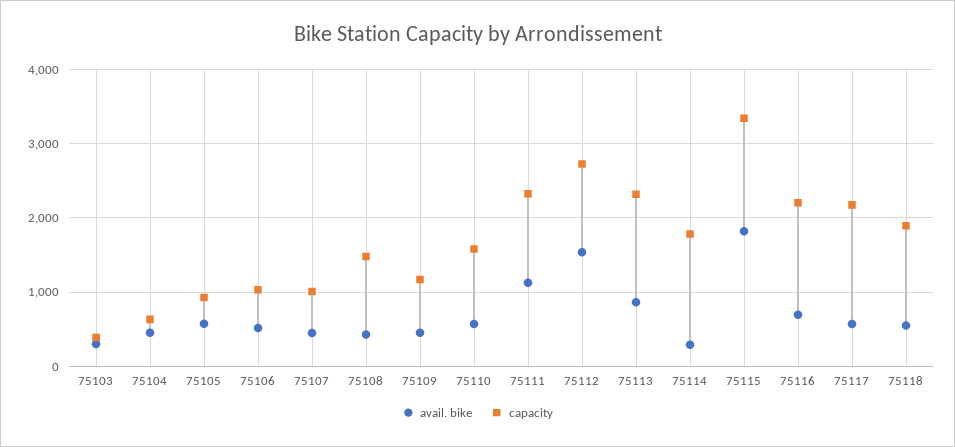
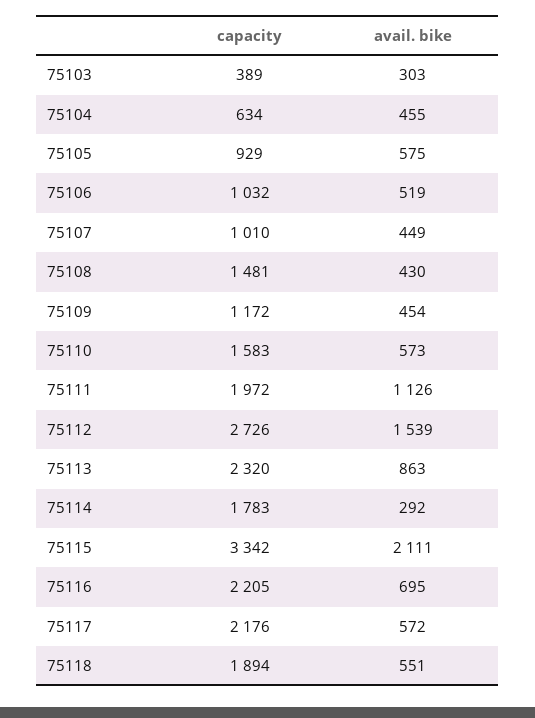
  {
    "avail. bike": {
      "75103": 303,
      "75104": 455,
      "75105": 575,
      "75106": 519,
      "75107": 449,
      "75108": 430,
      "75109": 454,
      "75110": 573,
      "75111": 1126,
      "75112": 1539,
      "75113": 863,
      "75114": 292,
-     "75115": 1800,
+     "75115": 2111,
      "75116": 695,
      "75117": 572,
      "75118": 551
    },
    "capacity": {
      "75103": 389,
      "75104": 634,
      "75105": 929,
      "75106": 1032,
      "75107": 1010,
      "75108": 1481,
      "75109": 1172,
      "75110": 1583,
-     "75111": 2300,
+     "75111": 1972,
      "75112": 2726,
      "75113": 2320,
      "75114": 1783,
      "75115": 3342,
      "75116": 2205,
      "75117": 2176,
      "75118": 1894
    }
  }

